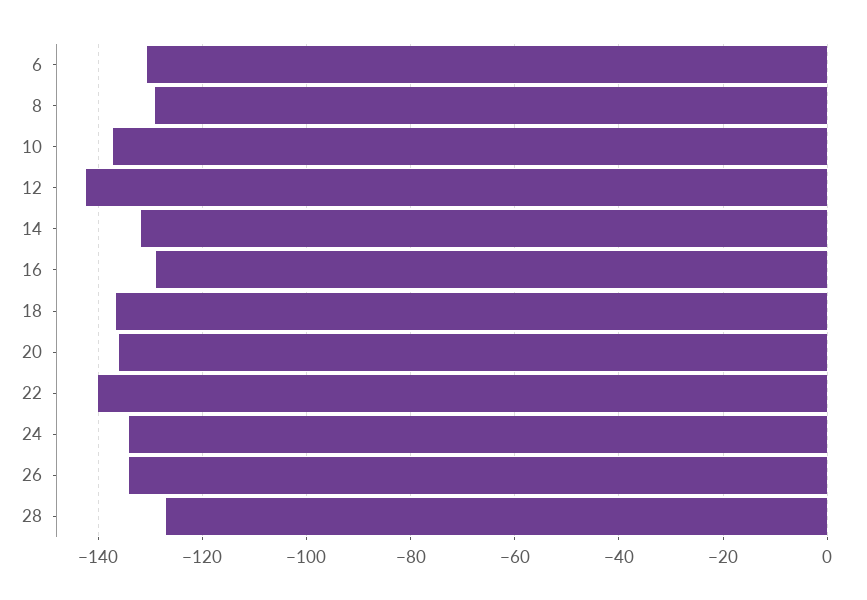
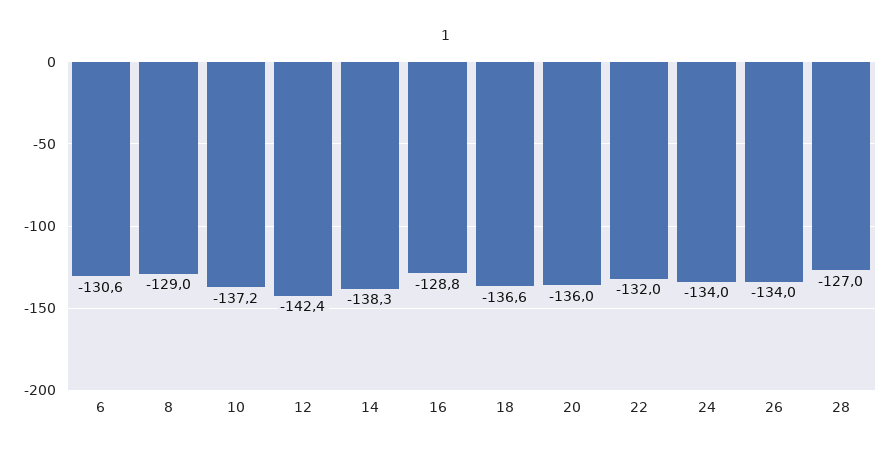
  {
    "6": -130.6,
    "8": -129,
    "10": -137.2,
    "12": -142.4,
-   "14": -132,
+   "14": -138.3,
    "16": -128.8,
    "18": -136.6,
    "20": -136,
-   "22": -140,
+   "22": -132,
    "24": -134,
    "26": -134,
    "28": -127
  }

